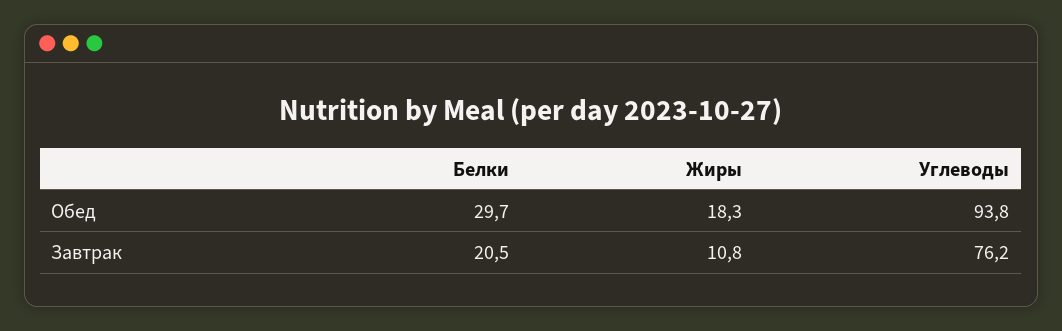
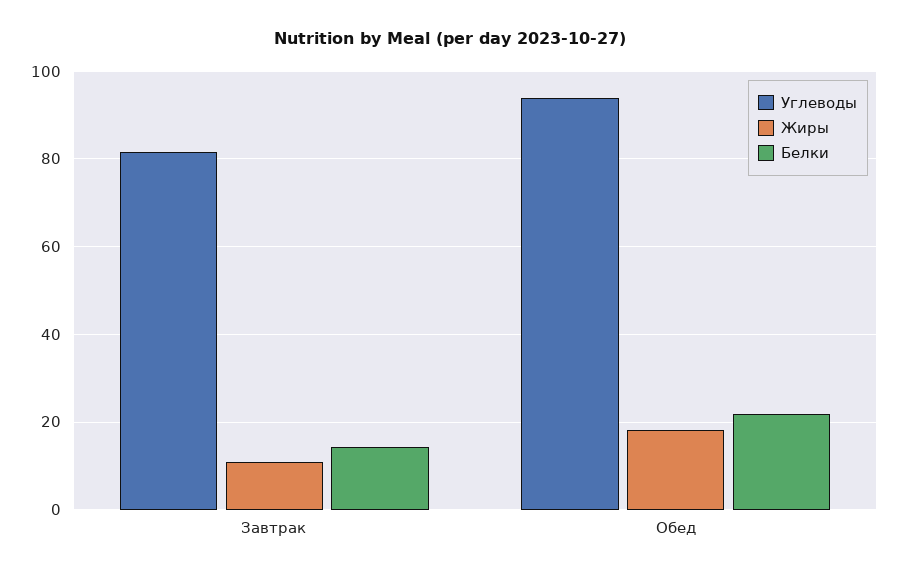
  {
    "Белки": {
-     "Обед": 29.7,
+     "Обед": 22,
-     "Завтрак": 20.5
+     "Завтрак": 14
    },
    "Жиры": {
      "Обед": 18.3,
      "Завтрак": 10.8
    },
    "Углеводы": {
      "Обед": 93.8,
-     "Завтрак": 76.2
+     "Завтрак": 82
    }
  }

